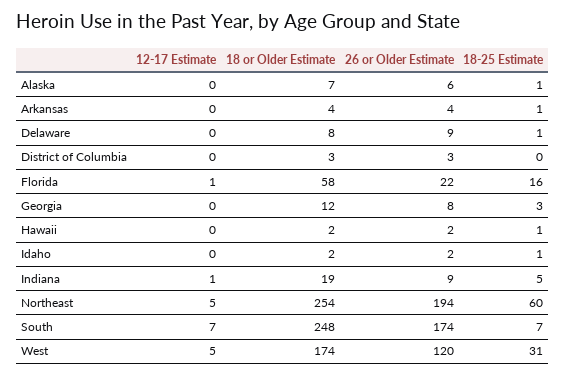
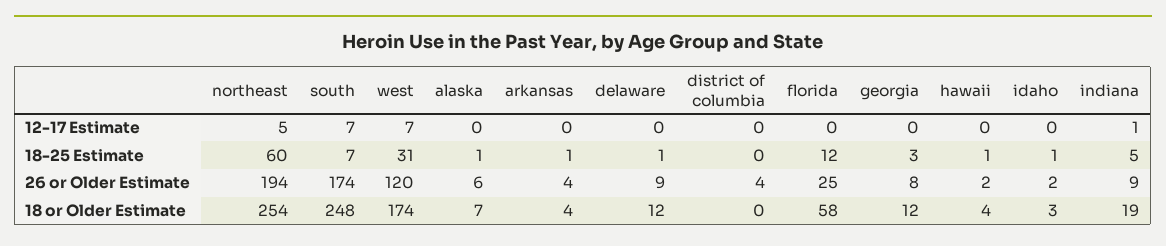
  {
    "12-17 Estimate": {
      "Alaska": 0,
      "Arkansas": 0,
      "Delaware": 0,
      "District of Columbia": 0,
-     "Florida": 1,
+     "Florida": 0,
      "Georgia": 0,
      "Hawaii": 0,
      "Idaho": 0,
      "Indiana": 1,
      "Northeast": 5,
      "South": 7,
-     "West": 5
+     "West": 7
    },
    "18 or Older Estimate": {
      "Alaska": 7,
      "Arkansas": 4,
-     "Delaware": 8,
+     "Delaware": 12,
-     "District of Columbia": 3,
+     "District of Columbia": 0,
      "Florida": 58,
      "Georgia": 12,
-     "Hawaii": 2,
+     "Hawaii": 4,
-     "Idaho": 2,
+     "Idaho": 3,
      "Indiana": 19,
      "Northeast": 254,
      "South": 248,
      "West": 174
    },
    "26 or Older Estimate": {
      "Alaska": 6,
      "Arkansas": 4,
      "Delaware": 9,
-     "District of Columbia": 3,
+     "District of Columbia": 4,
-     "Florida": 22,
+     "Florida": 25,
      "Georgia": 8,
      "Hawaii": 2,
      "Idaho": 2,
      "Indiana": 9,
      "Northeast": 194,
      "South": 174,
      "West": 120
    },
    "18-25 Estimate": {
      "Alaska": 1,
      "Arkansas": 1,
      "Delaware": 1,
      "District of Columbia": 0,
-     "Florida": 16,
+     "Florida": 12,
      "Georgia": 3,
      "Hawaii": 1,
      "Idaho": 1,
      "Indiana": 5,
      "Northeast": 60,
      "South": 7,
      "West": 31
    }
  }

